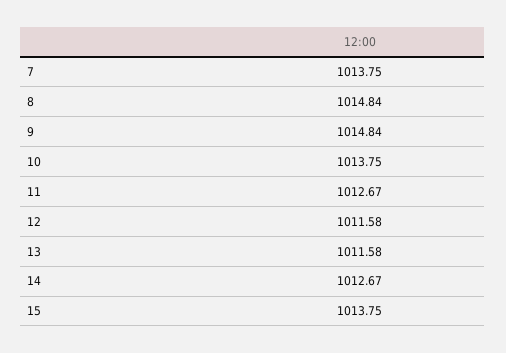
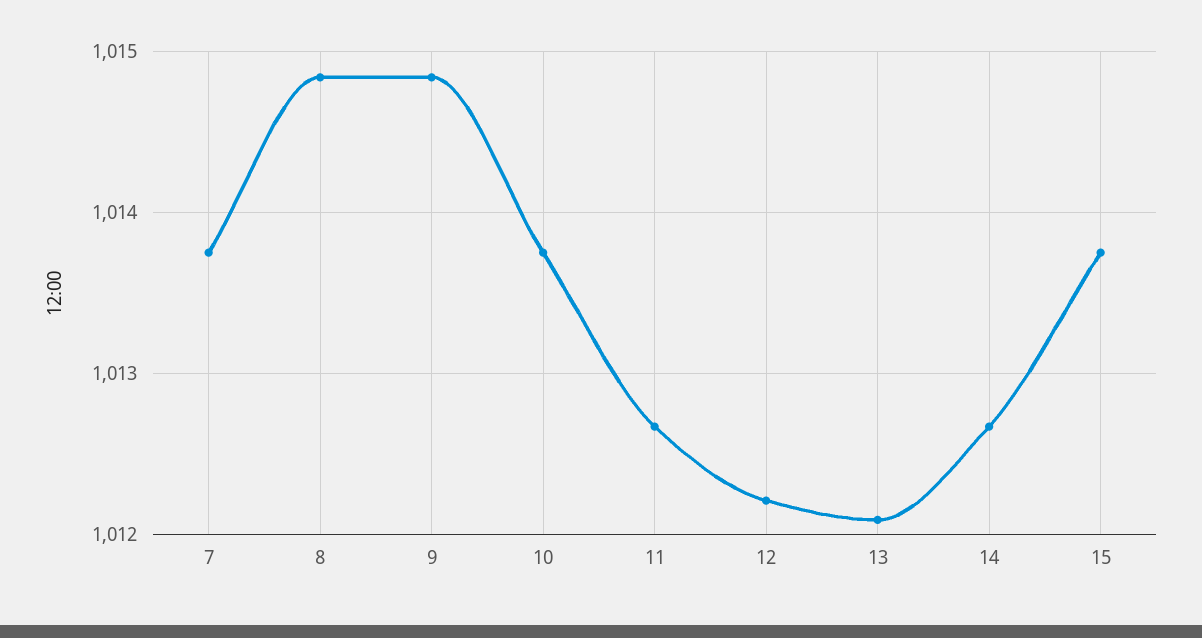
  {
    "7": 1013.75,
    "8": 1014.84,
    "9": 1014.84,
    "10": 1013.75,
    "11": 1012.67,
-   "12": 1011.58,
+   "12": 1012.2,
-   "13": 1011.58,
+   "13": 1012.1,
    "14": 1012.67,
    "15": 1013.75
  }

